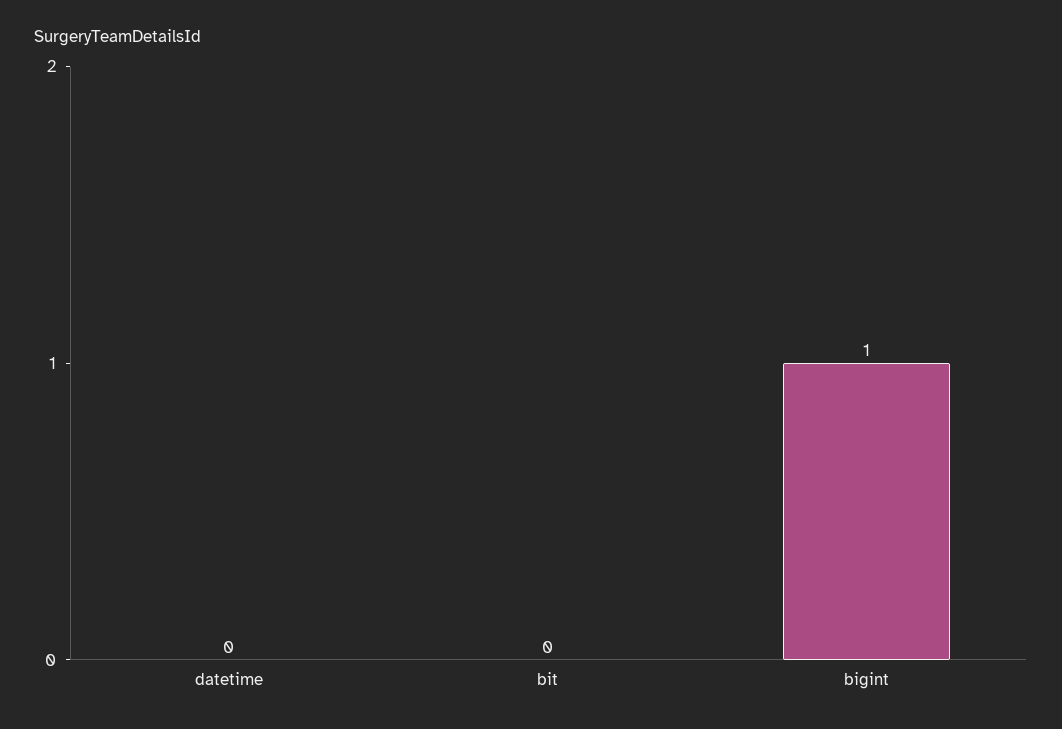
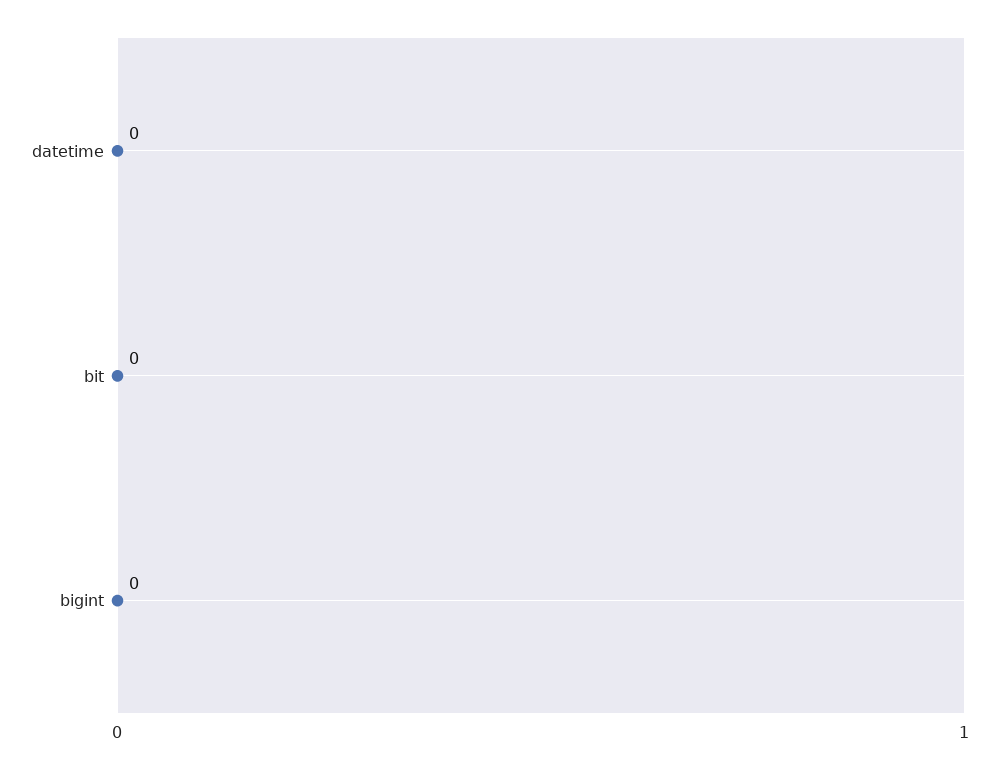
  {
    "datetime": 0,
    "bit": 0,
-   "bigint": 1
+   "bigint": 0
  }

